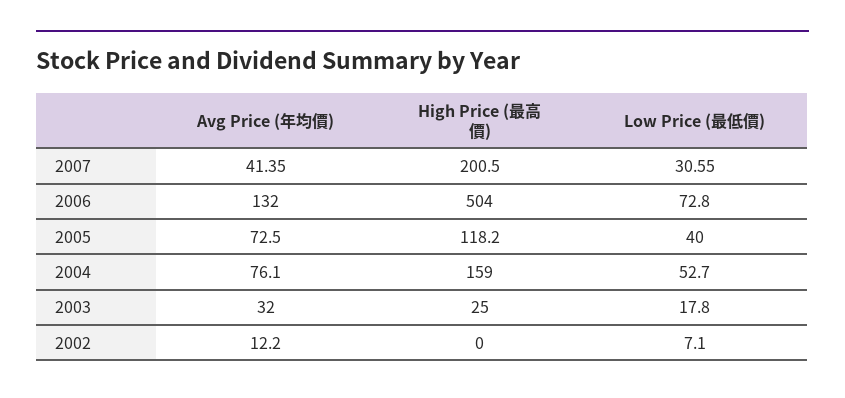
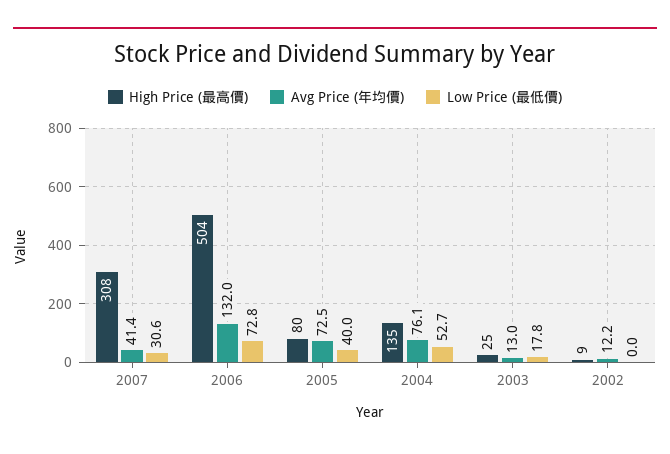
  {
    "Avg Price (年均價)": {
      "2007": 41.35,
      "2006": 132,
      "2005": 72.5,
      "2004": 76.1,
-     "2003": 32,
+     "2003": 13,
      "2002": 12.2
    },
    "High Price (最高價)": {
-     "2007": 200.5,
+     "2007": 308,
      "2006": 504,
-     "2005": 118.2,
+     "2005": 80,
-     "2004": 159,
+     "2004": 135,
      "2003": 25,
-     "2002": 0
+     "2002": 9
    },
    "Low Price (最低價)": {
      "2007": 30.55,
      "2006": 72.8,
      "2005": 40,
      "2004": 52.7,
      "2003": 17.8,
-     "2002": 7.1
+     "2002": 0
    }
  }

